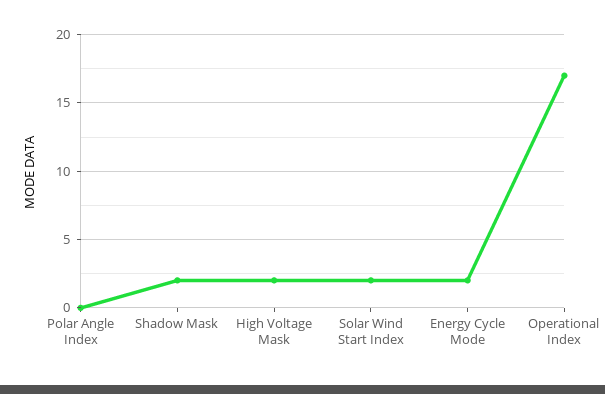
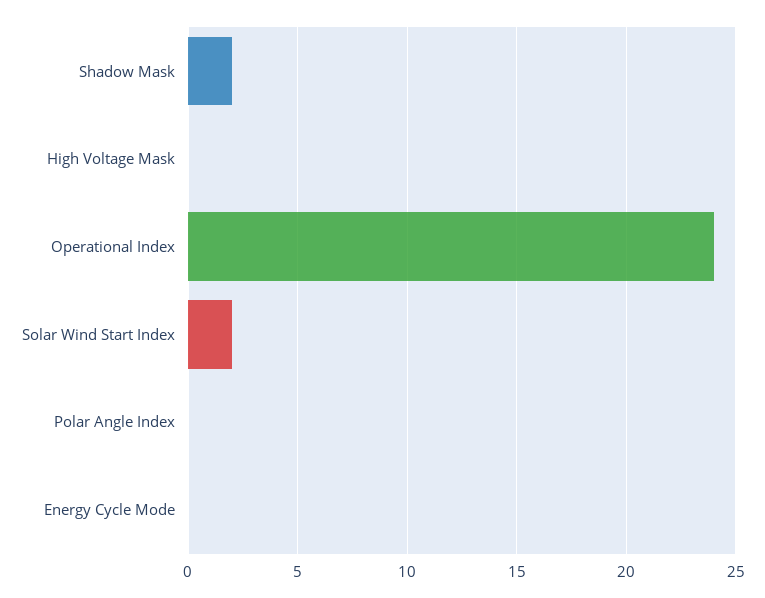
  {
    "Polar Angle Index": 0,
    "Shadow Mask": 2,
-   "High Voltage Mask": 2,
+   "High Voltage Mask": 0,
    "Solar Wind Start Index": 2,
-   "Energy Cycle Mode": 2,
+   "Energy Cycle Mode": 0,
-   "Operational Index": 17
+   "Operational Index": 24
  }

